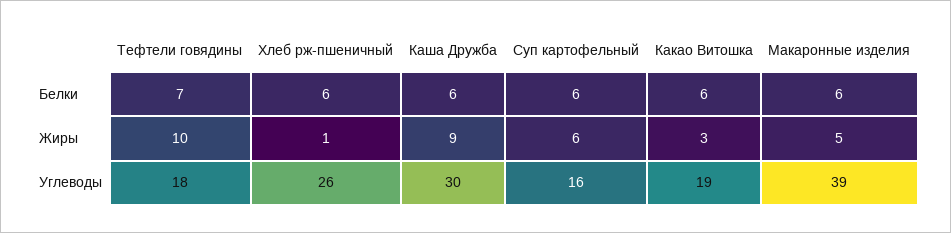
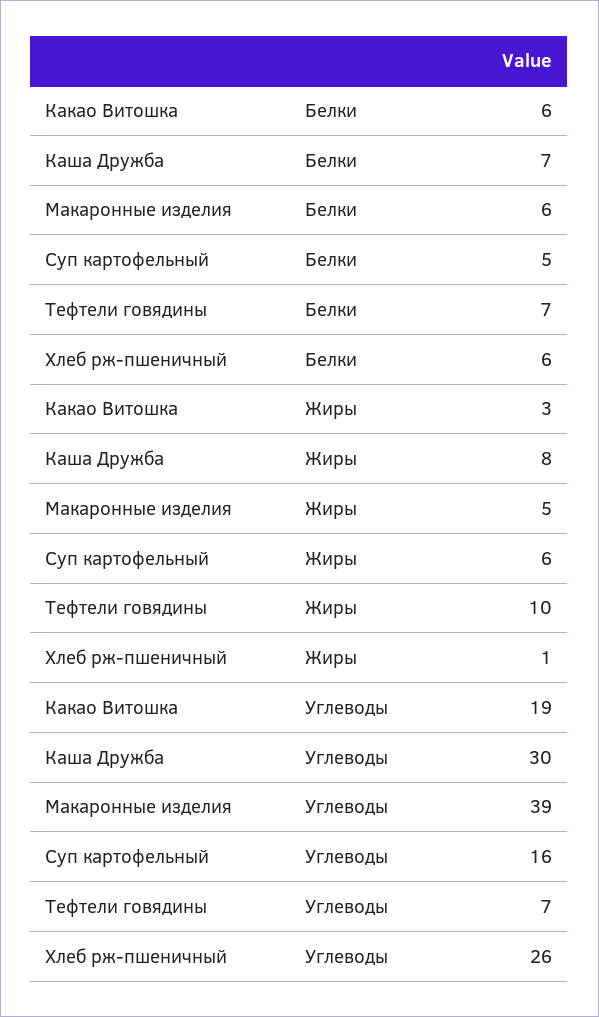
  {
    "Тефтели говядины": {
      "Белки": 7,
      "Жиры": 10,
-     "Углеводы": 18
+     "Углеводы": 7
    },
    "Хлеб рж-пшеничный": {
      "Белки": 6,
      "Жиры": 1,
      "Углеводы": 26
    },
    "Каша Дружба": {
-     "Белки": 6,
+     "Белки": 7,
-     "Жиры": 9,
+     "Жиры": 8,
      "Углеводы": 30
    },
    "Суп картофельный": {
-     "Белки": 6,
+     "Белки": 5,
      "Жиры": 6,
      "Углеводы": 16
    },
    "Какао Витошка": {
      "Белки": 6,
      "Жиры": 3,
      "Углеводы": 19
    },
    "Макаронные изделия": {
      "Белки": 6,
      "Жиры": 5,
      "Углеводы": 39
    }
  }

